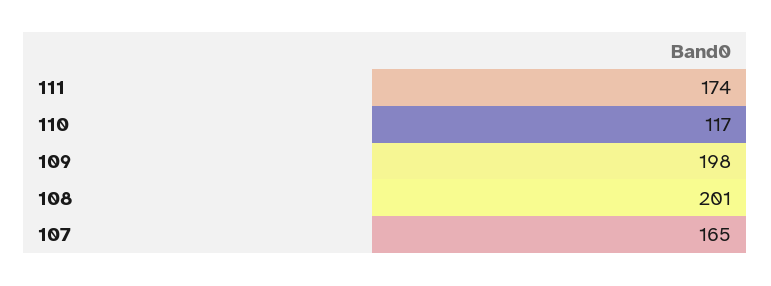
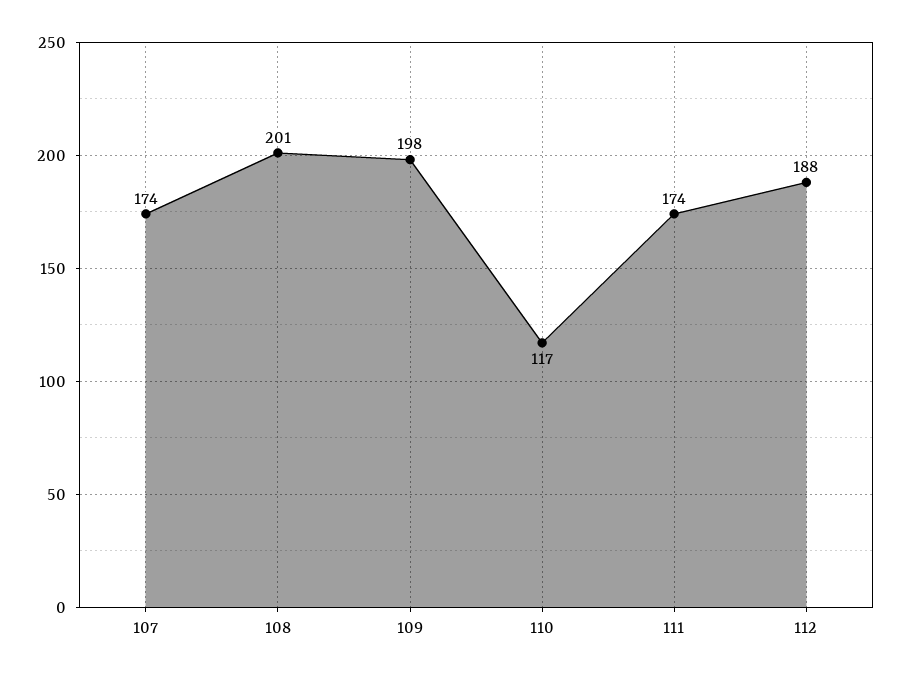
  {
    "111": 174,
    "110": 117,
    "109": 198,
    "108": 201,
-   "107": 165
+   "107": 174,
+   "112": 188
  }

